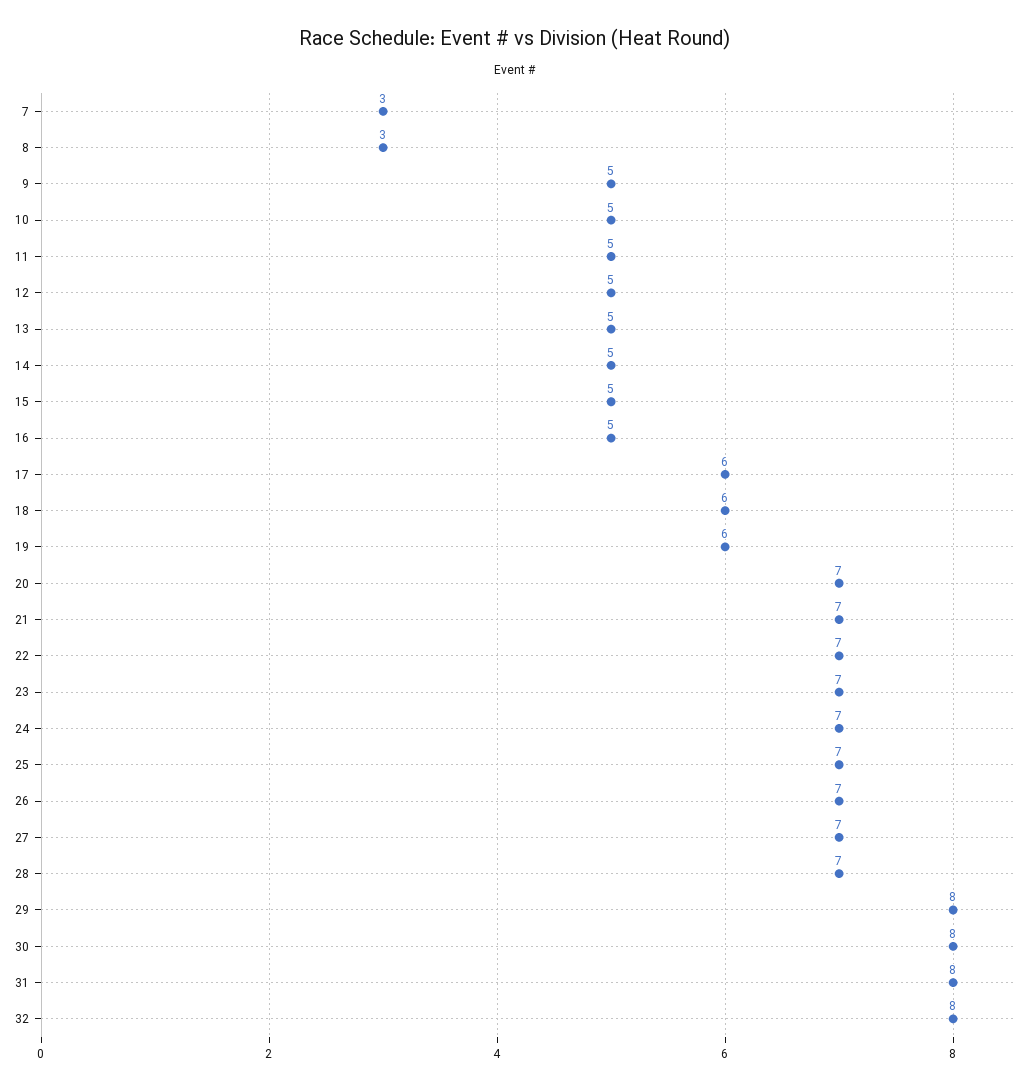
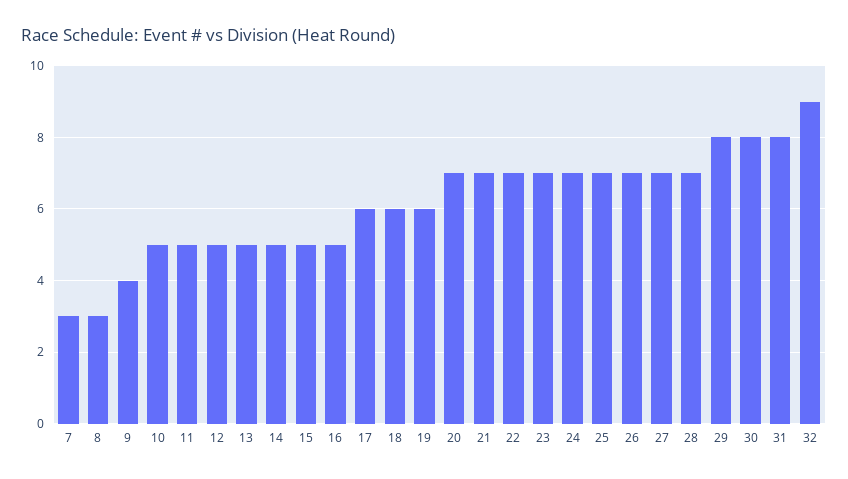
  {
    "7": 3,
    "8": 3,
-   "9": 5,
+   "9": 4,
    "10": 5,
    "11": 5,
    "12": 5,
    "13": 5,
    "14": 5,
    "15": 5,
    "16": 5,
    "17": 6,
    "18": 6,
    "19": 6,
    "20": 7,
    "21": 7,
    "22": 7,
    "23": 7,
    "24": 7,
    "25": 7,
    "26": 7,
    "27": 7,
    "28": 7,
    "29": 8,
    "30": 8,
    "31": 8,
-   "32": 8
+   "32": 9
  }

